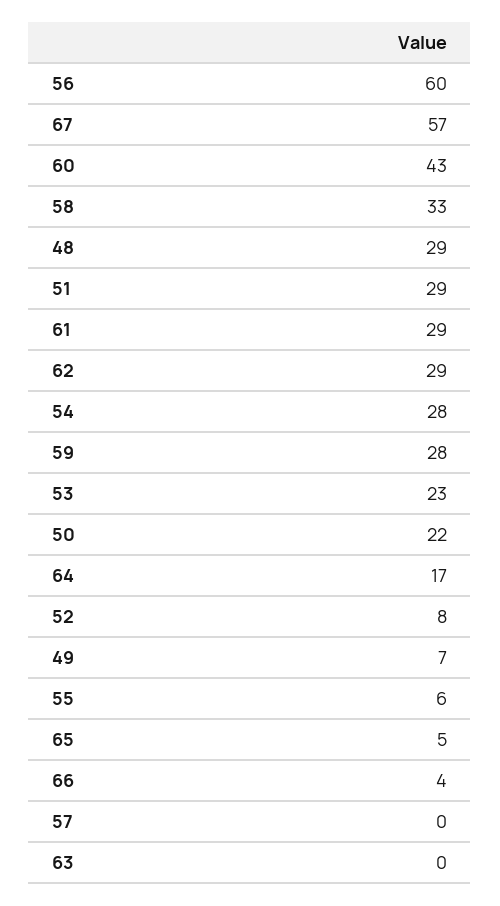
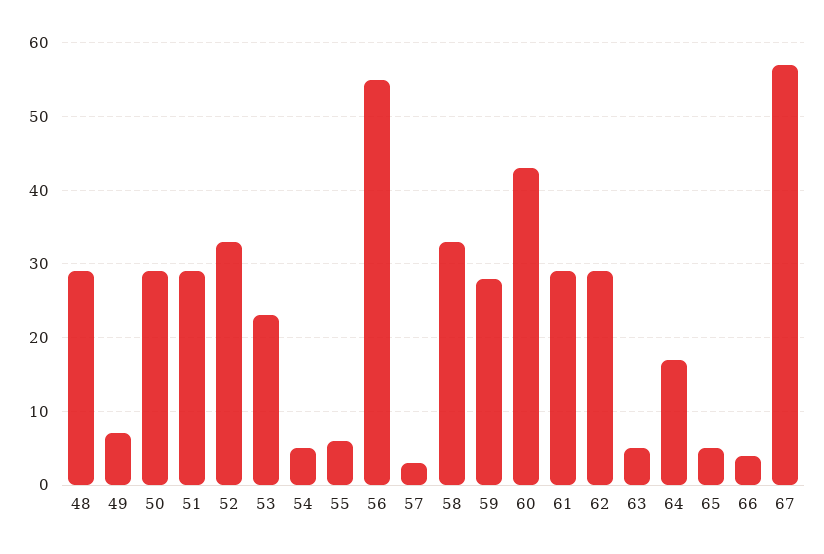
  {
-   "56": 60,
+   "56": 55,
    "67": 57,
    "60": 43,
    "58": 33,
    "48": 29,
    "51": 29,
    "61": 29,
    "62": 29,
-   "54": 28,
+   "54": 5,
    "59": 28,
    "53": 23,
-   "50": 22,
+   "50": 29,
    "64": 17,
-   "52": 8,
+   "52": 33,
    "49": 7,
    "55": 6,
    "65": 5,
    "66": 4,
-   "57": 0,
+   "57": 3,
-   "63": 0
+   "63": 5
  }

